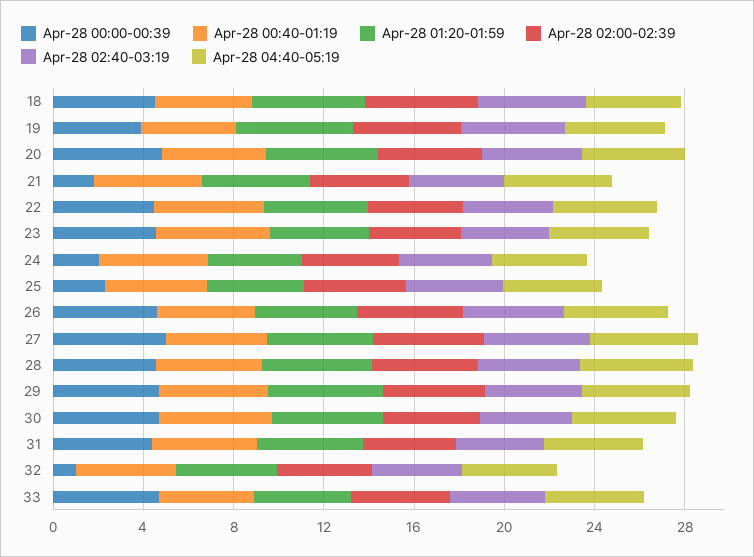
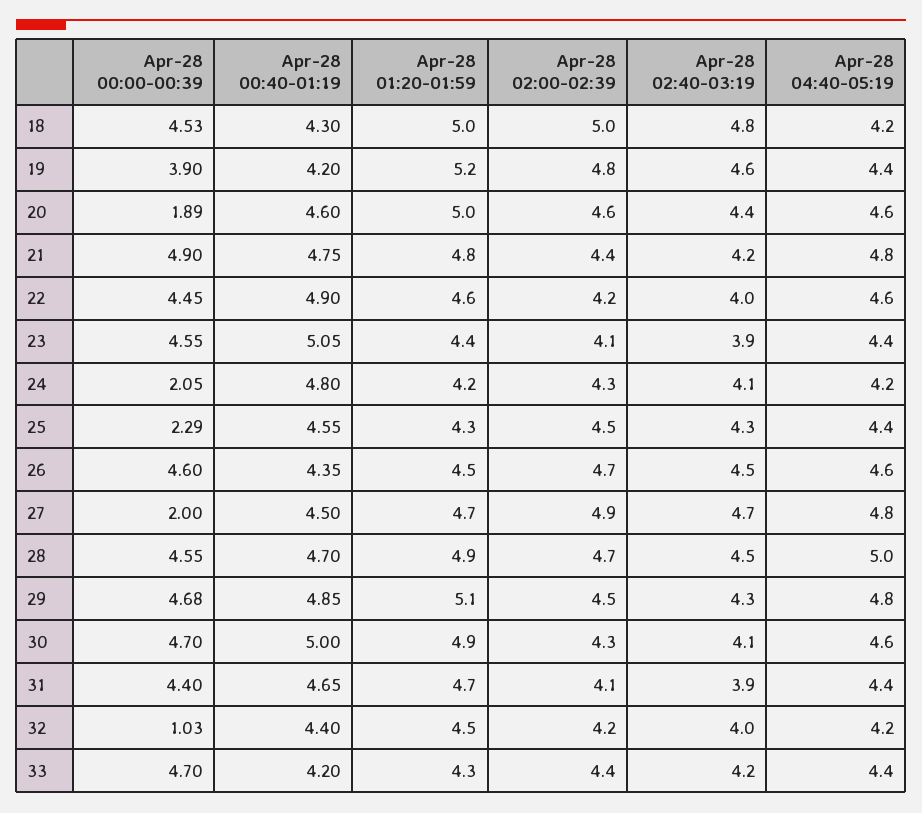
  {
    "Apr-28 00:00-00:39": {
      "18": 4.53,
      "19": 3.9,
-     "20": 5,
+     "20": 1.89,
-     "21": 2,
+     "21": 4.9,
      "22": 4.45,
      "23": 4.55,
      "24": 2.05,
      "25": 2.29,
      "26": 4.6,
-     "27": 5,
+     "27": 2,
      "28": 4.55,
      "29": 4.68,
      "30": 4.7,
      "31": 4.4,
      "32": 1.03,
      "33": 4.7
    },
    "Apr-28 00:40-01:19": {
      "18": 4.3,
      "19": 4.2,
      "20": 4.6,
      "21": 4.75,
      "22": 4.9,
      "23": 5.05,
      "24": 4.8,
      "25": 4.55,
      "26": 4.35,
      "27": 4.5,
      "28": 4.7,
      "29": 4.85,
      "30": 5,
      "31": 4.65,
      "32": 4.4,
      "33": 4.2
    },
    "Apr-28 01:20-01:59": {
      "18": 5,
      "19": 5.2,
      "20": 5,
      "21": 4.8,
      "22": 4.6,
      "23": 4.4,
      "24": 4.2,
      "25": 4.3,
      "26": 4.5,
      "27": 4.7,
      "28": 4.9,
      "29": 5.1,
      "30": 4.9,
      "31": 4.7,
      "32": 4.5,
      "33": 4.3
    },
    "Apr-28 02:00-02:39": {
      "18": 5,
      "19": 4.8,
      "20": 4.6,
      "21": 4.4,
      "22": 4.2,
      "23": 4.1,
      "24": 4.3,
      "25": 4.5,
      "26": 4.7,
      "27": 4.9,
      "28": 4.7,
      "29": 4.5,
      "30": 4.3,
      "31": 4.1,
      "32": 4.2,
      "33": 4.4
    },
    "Apr-28 02:40-03:19": {
      "18": 4.8,
      "19": 4.6,
      "20": 4.4,
      "21": 4.2,
      "22": 4,
      "23": 3.9,
      "24": 4.1,
      "25": 4.3,
      "26": 4.5,
      "27": 4.7,
      "28": 4.5,
      "29": 4.3,
      "30": 4.1,
      "31": 3.9,
      "32": 4,
      "33": 4.2
    },
    "Apr-28 04:40-05:19": {
      "18": 4.2,
      "19": 4.4,
      "20": 4.6,
      "21": 4.8,
      "22": 4.6,
      "23": 4.4,
      "24": 4.2,
      "25": 4.4,
      "26": 4.6,
      "27": 4.8,
      "28": 5,
      "29": 4.8,
      "30": 4.6,
      "31": 4.4,
      "32": 4.2,
      "33": 4.4
    }
  }

